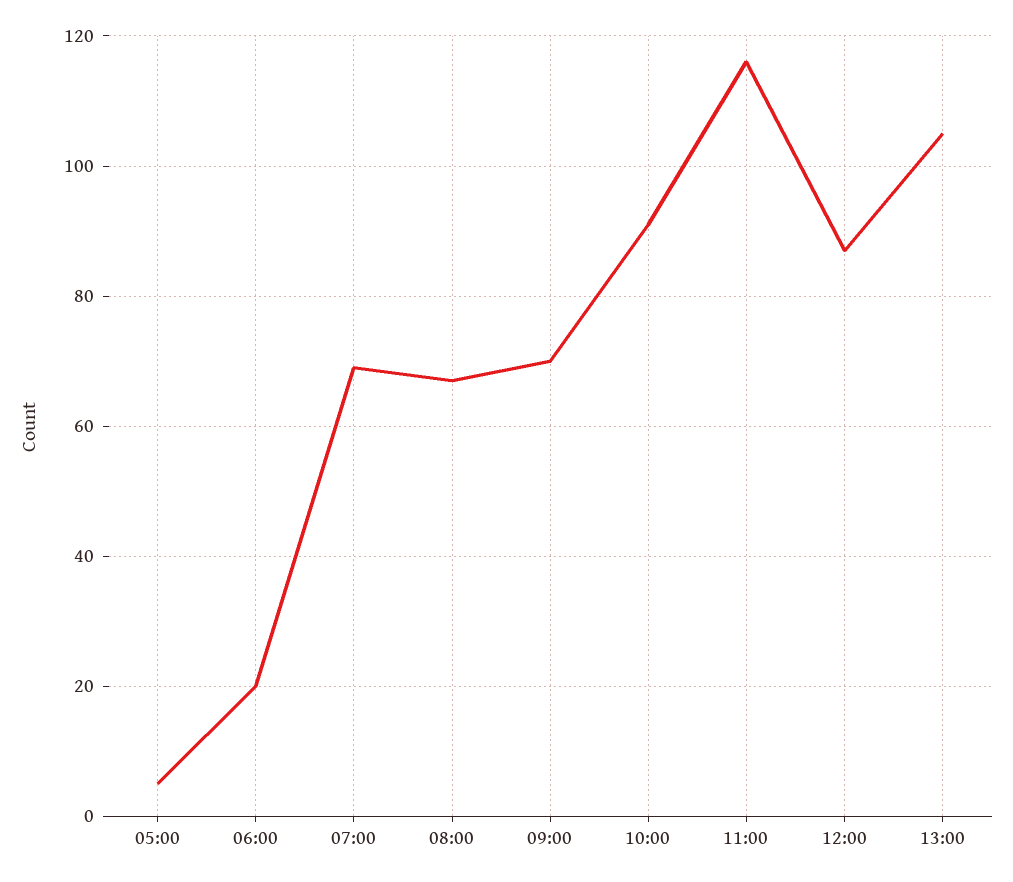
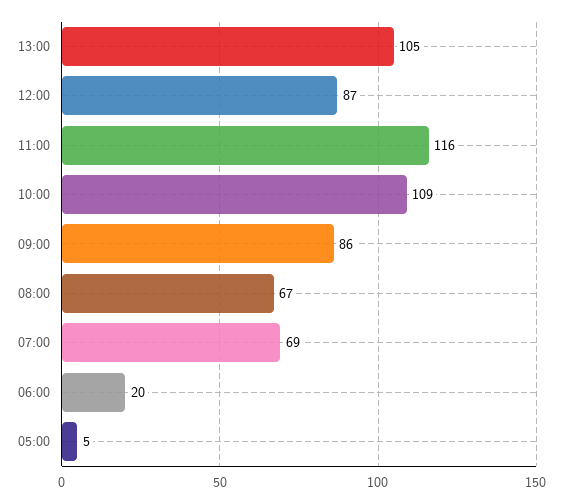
  {
    "05:00": 5,
    "06:00": 20,
    "07:00": 69,
    "08:00": 67,
-   "09:00": 70,
+   "09:00": 86,
-   "10:00": 90,
+   "10:00": 109,
    "11:00": 116,
    "12:00": 87,
    "13:00": 105
  }

